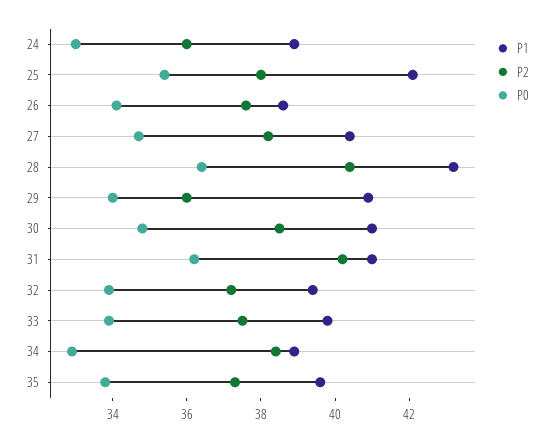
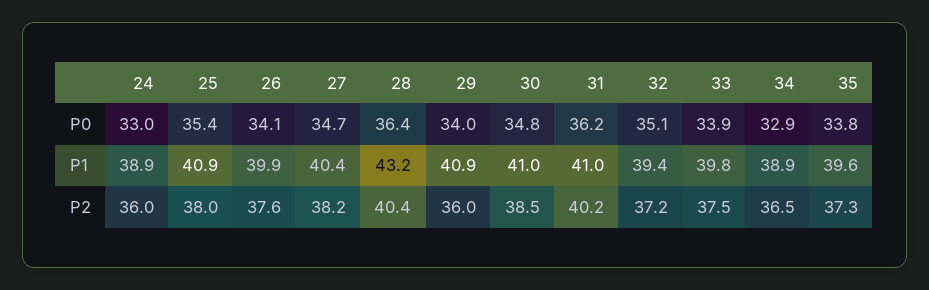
  {
    "P1": {
      "24": 38.9,
-     "25": 42,
+     "25": 40.9,
-     "26": 38.5,
+     "26": 39.9,
      "27": 40.4,
      "28": 43.2,
      "29": 40.9,
      "30": 41,
      "31": 41,
      "32": 39.4,
      "33": 39.8,
      "34": 38.9,
      "35": 39.6
    },
    "P2": {
      "24": 36,
      "25": 38,
      "26": 37.6,
      "27": 38.2,
      "28": 40.4,
      "29": 36,
      "30": 38.5,
      "31": 40.2,
      "32": 37.2,
      "33": 37.5,
-     "34": 38.5,
+     "34": 36.5,
      "35": 37.3
    },
    "P0": {
      "24": 33,
      "25": 35.4,
      "26": 34.1,
      "27": 34.7,
      "28": 36.4,
      "29": 34,
      "30": 34.8,
      "31": 36.2,
-     "32": 34,
+     "32": 35.1,
      "33": 33.9,
      "34": 32.9,
      "35": 33.8
    }
  }

